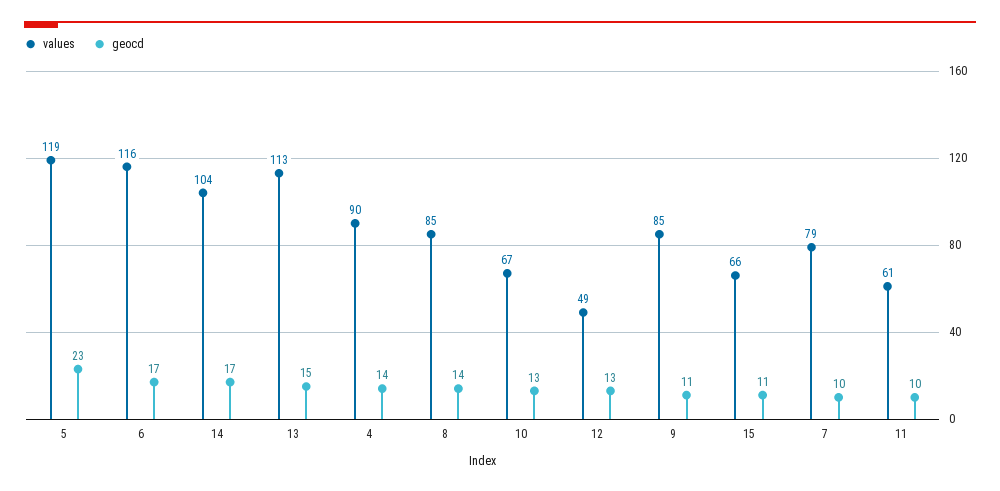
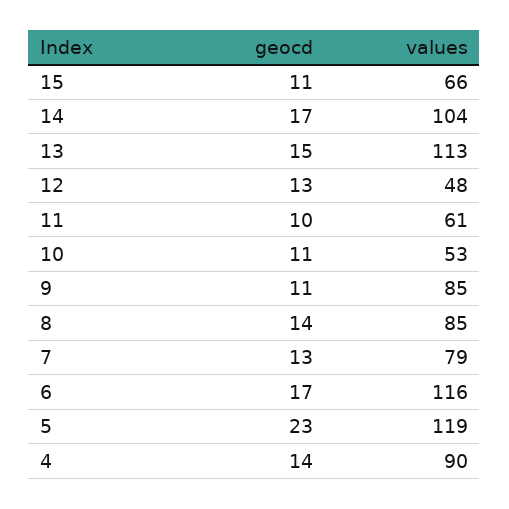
  {
    "values": {
      "5": 119,
      "6": 116,
      "14": 104,
      "13": 113,
      "4": 90,
      "8": 85,
-     "10": 67,
+     "10": 53,
-     "12": 49,
+     "12": 48,
      "9": 85,
      "15": 66,
      "7": 79,
      "11": 61
    },
    "geocd": {
      "5": 23,
      "6": 17,
      "14": 17,
      "13": 15,
      "4": 14,
      "8": 14,
-     "10": 13,
+     "10": 11,
      "12": 13,
      "9": 11,
      "15": 11,
-     "7": 10,
+     "7": 13,
      "11": 10
    }
  }

